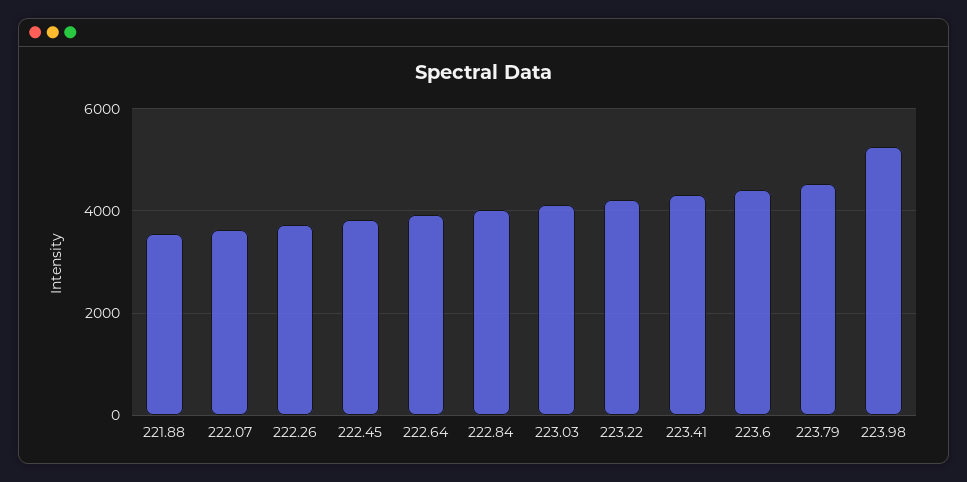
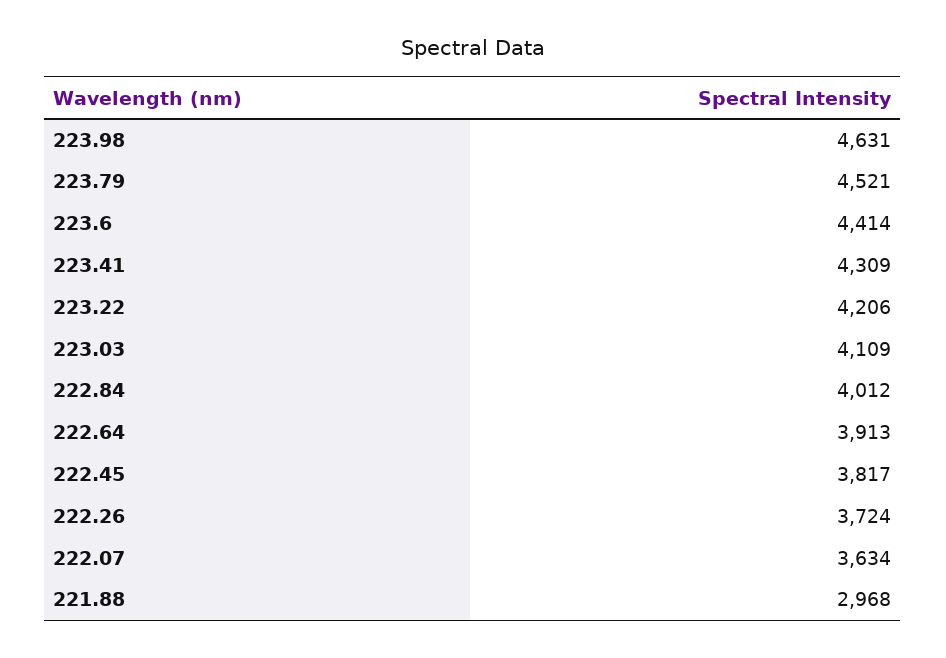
  {
-   "221.88": 3600,
+   "221.88": 2968,
    "222.07": 3634,
    "222.26": 3724,
    "222.45": 3817,
    "222.64": 3913,
    "222.84": 4012,
    "223.03": 4109,
    "223.22": 4206,
    "223.41": 4309,
    "223.6": 4414,
    "223.79": 4521,
-   "223.98": 5200
+   "223.98": 4631
  }

